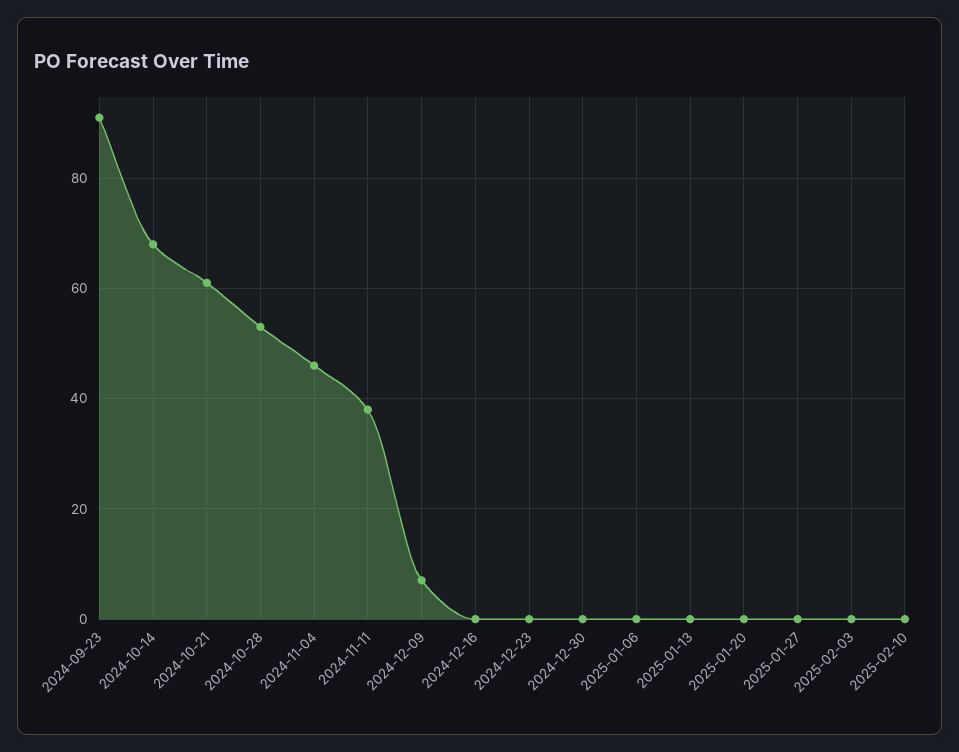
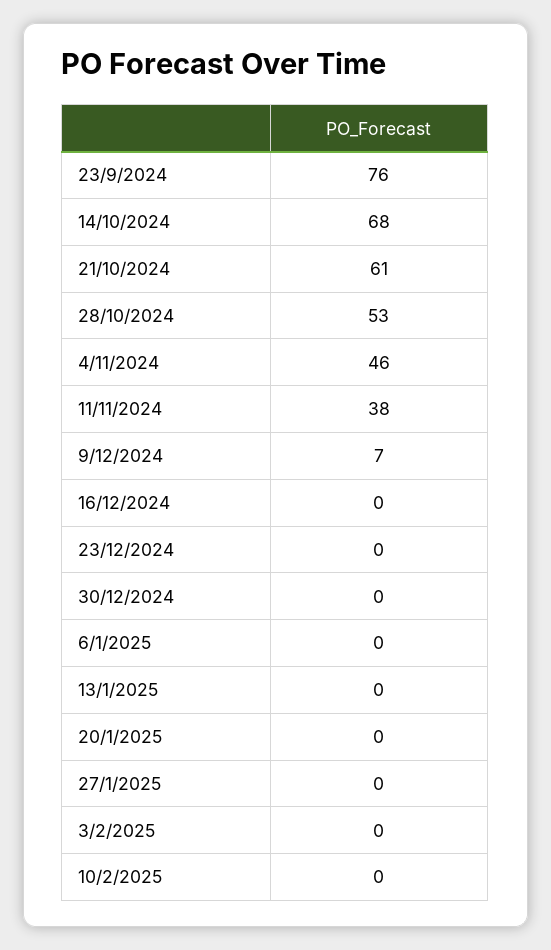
  {
-   "2024-09-23": 90,
+   "2024-09-23": 76,
    "2024-10-14": 68,
    "2024-10-21": 61,
    "2024-10-28": 53,
    "2024-11-04": 46,
    "2024-11-11": 38,
    "2024-12-09": 7,
    "2024-12-16": 0,
    "2024-12-23": 0,
    "2024-12-30": 0,
    "2025-01-06": 0,
    "2025-01-13": 0,
    "2025-01-20": 0,
    "2025-01-27": 0,
    "2025-02-03": 0,
    "2025-02-10": 0
  }

